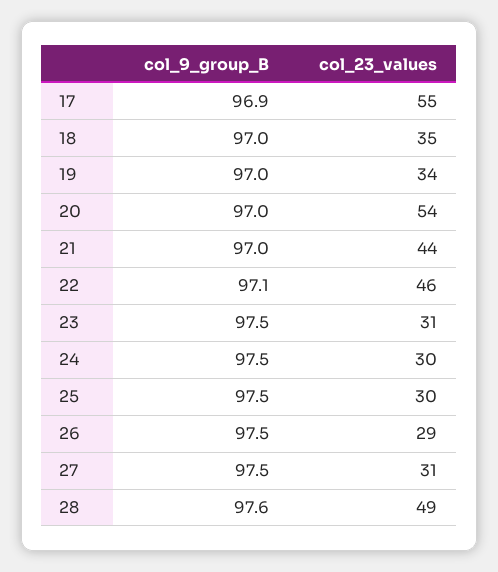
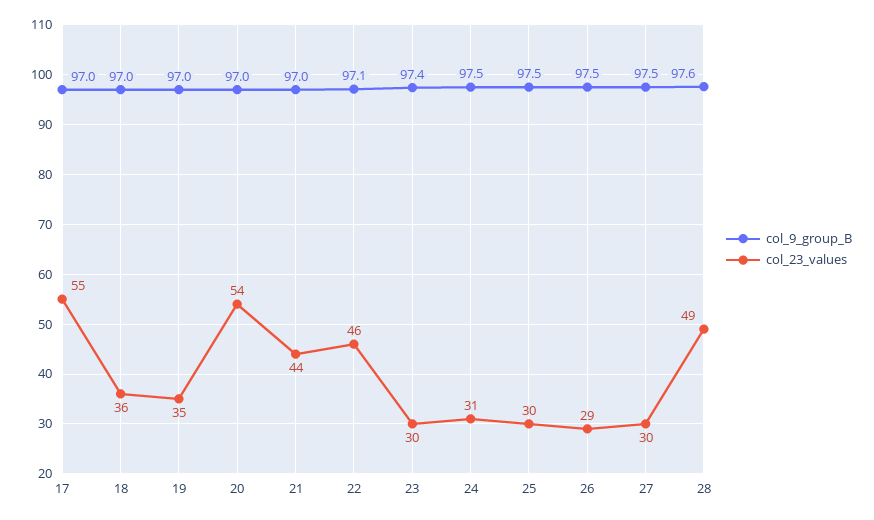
  {
    "col_9_group_B": {
-     "17": 96.9,
+     "17": 97,
      "18": 97,
      "19": 97,
      "20": 97,
      "21": 97,
      "22": 97.1,
-     "23": 97.5,
+     "23": 97.4,
      "24": 97.5,
      "25": 97.5,
      "26": 97.5,
      "27": 97.5,
      "28": 97.6
    },
    "col_23_values": {
      "17": 55,
-     "18": 35,
+     "18": 36,
-     "19": 34,
+     "19": 35,
      "20": 54,
      "21": 44,
      "22": 46,
-     "23": 31,
+     "23": 30,
-     "24": 30,
+     "24": 31,
      "25": 30,
      "26": 29,
-     "27": 31,
+     "27": 30,
      "28": 49
    }
  }

